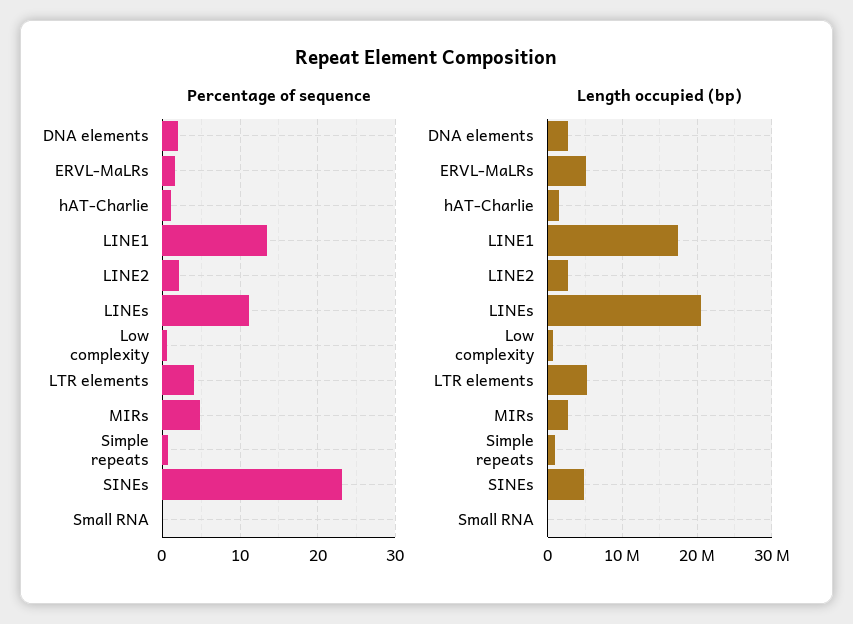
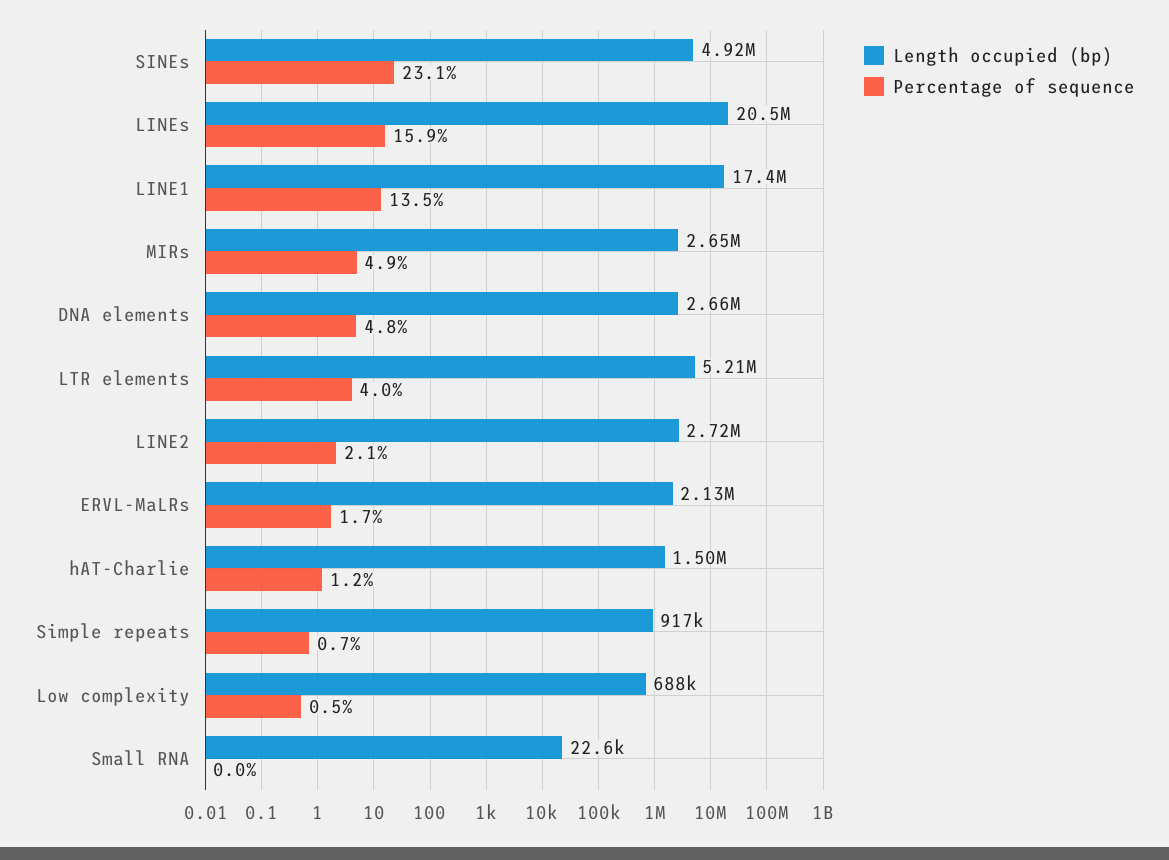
  {
    "Percentage of sequence": {
-     "DNA elements": 2,
+     "DNA elements": 4.8,
      "ERVL-MaLRs": 1.7,
      "hAT-Charlie": 1.2,
      "LINE1": 13.5,
      "LINE2": 2.1,
-     "LINEs": 11,
+     "LINEs": 15.9,
      "Low complexity": 0.5,
      "LTR elements": 4,
      "MIRs": 4.9,
      "Simple repeats": 0.7,
      "SINEs": 23.1,
      "Small RNA": 0
    },
    "Length occupied (bp)": {
      "DNA elements": 2660000,
-     "ERVL-MaLRs": 5000000,
+     "ERVL-MaLRs": 2130000,
      "hAT-Charlie": 1500000,
      "LINE1": 17400000,
      "LINE2": 2720000,
      "LINEs": 20500000,
      "Low complexity": 688000,
      "LTR elements": 5210000,
      "MIRs": 2650000,
      "Simple repeats": 917000,
      "SINEs": 4920000,
      "Small RNA": 22600
    }
  }

